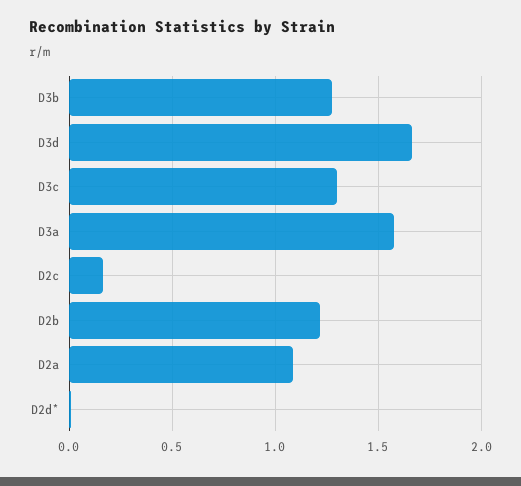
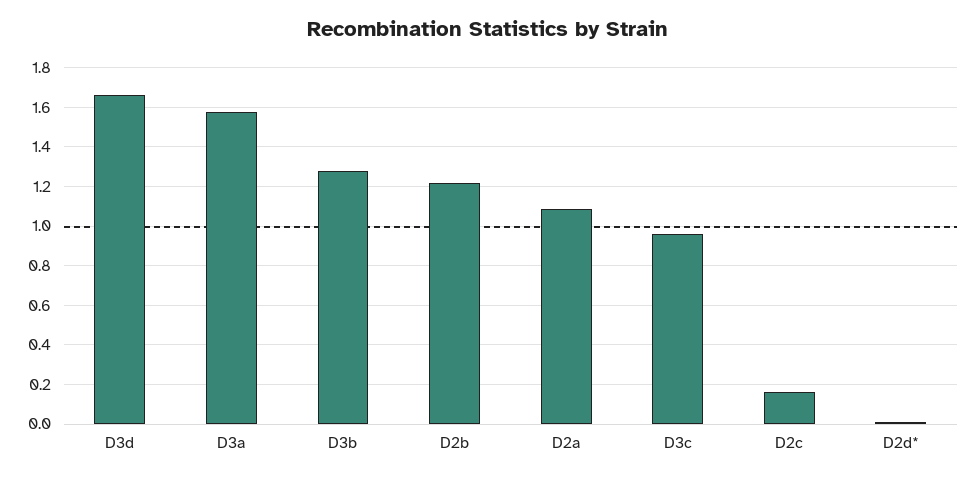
  {
    "D3b": 1.3,
    "D3d": 1.65,
-   "D3c": 1.3,
+   "D3c": 0.95,
    "D3a": 1.6,
    "D2c": 0.15,
    "D2b": 1.2,
    "D2a": 1.1,
    "D2d*": 0
  }

